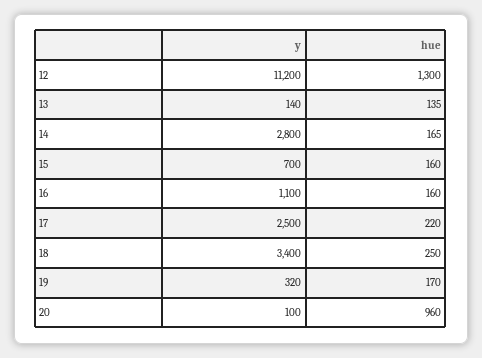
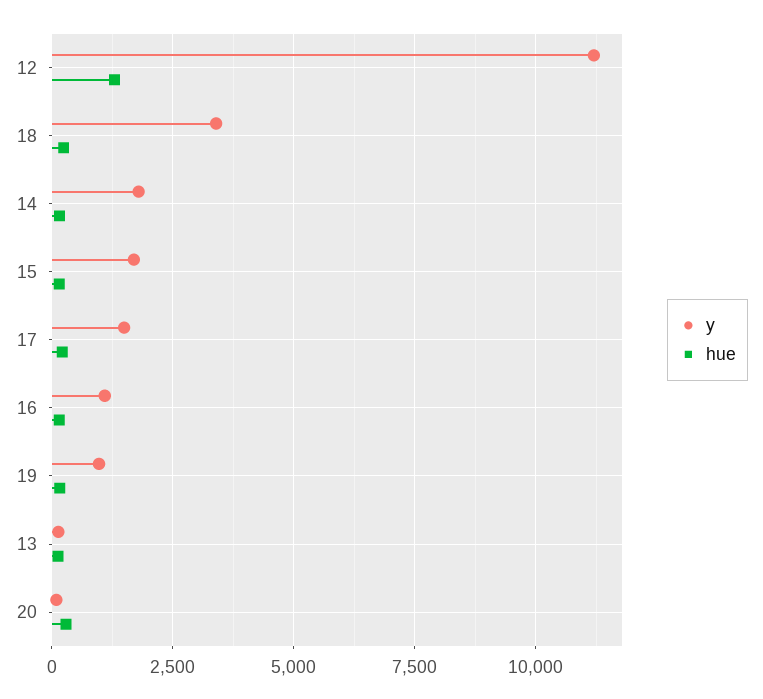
  {
    "y": {
      "12": 11200,
      "13": 140,
-     "14": 2800,
+     "14": 1750,
-     "15": 700,
+     "15": 1750,
      "16": 1100,
-     "17": 2500,
+     "17": 1500,
      "18": 3400,
-     "19": 320,
+     "19": 1000,
      "20": 100
    },
    "hue": {
      "12": 1300,
      "13": 135,
      "14": 165,
      "15": 160,
      "16": 160,
      "17": 220,
      "18": 250,
      "19": 170,
-     "20": 960
+     "20": 250
    }
  }

